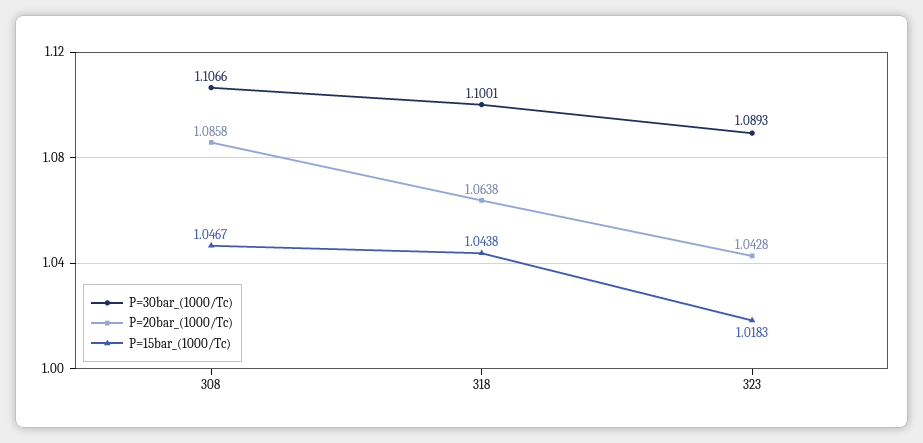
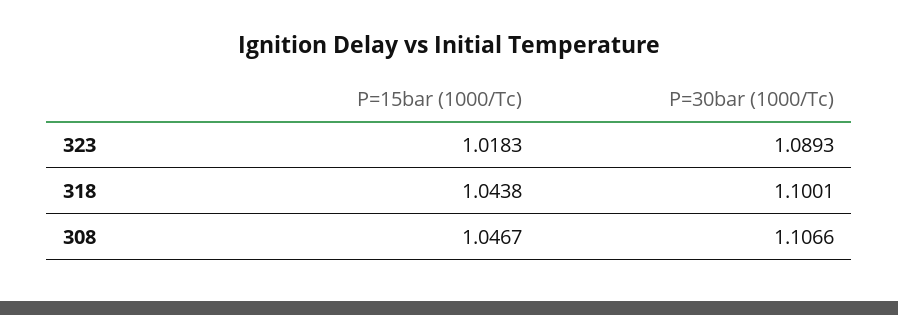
  {
    "P=30bar_(1000/Tc)": {
      "308": 1.1066,
      "318": 1.1001,
      "323": 1.0893
    },
-   "P=20bar_(1000/Tc)": {
-     "308": 1.0858,
-     "318": 1.0638,
-     "323": 1.0428
-   },
    "P=15bar_(1000/Tc)": {
      "308": 1.0467,
      "318": 1.0438,
      "323": 1.0183
    }
  }

